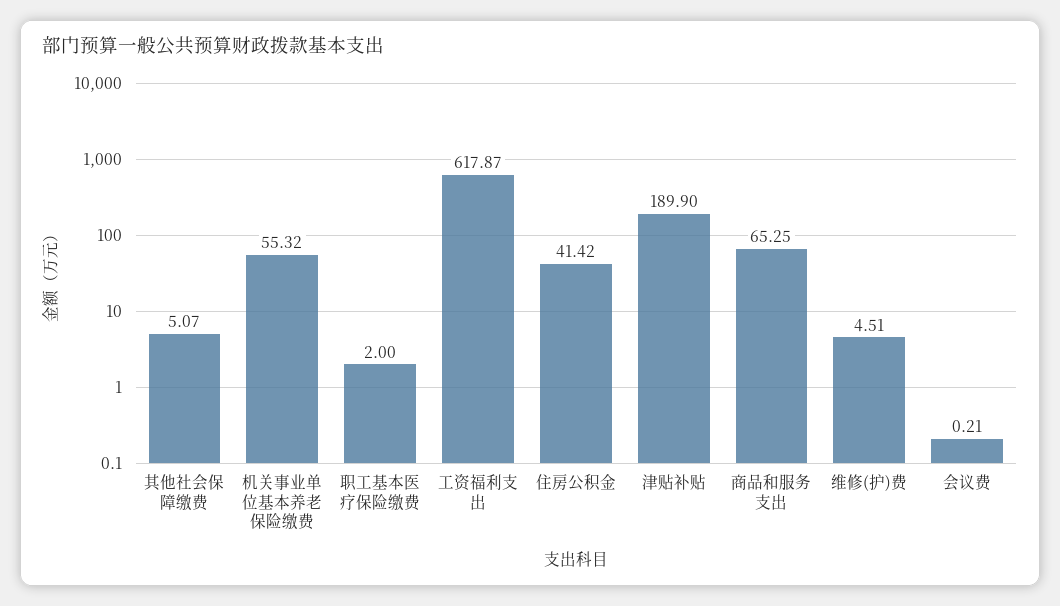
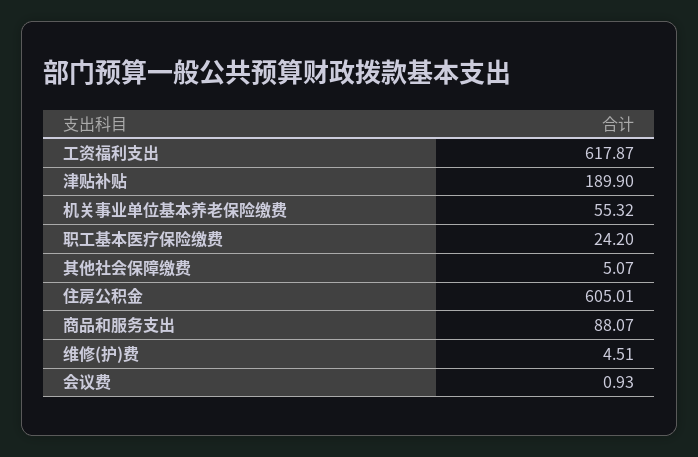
  {
    "其他社会保障缴费": 5.07,
    "机关事业单位基本养老保险缴费": 55.32,
-   "职工基本医疗保险缴费": 2,
+   "职工基本医疗保险缴费": 24.2,
    "工资福利支出": 617.87,
-   "住房公积金": 41.42,
+   "住房公积金": 605.01,
    "津贴补贴": 189.9,
-   "商品和服务支出": 65.25,
+   "商品和服务支出": 88.07,
    "维修(护)费": 4.51,
-   "会议费": 0.21
+   "会议费": 0.93
  }

